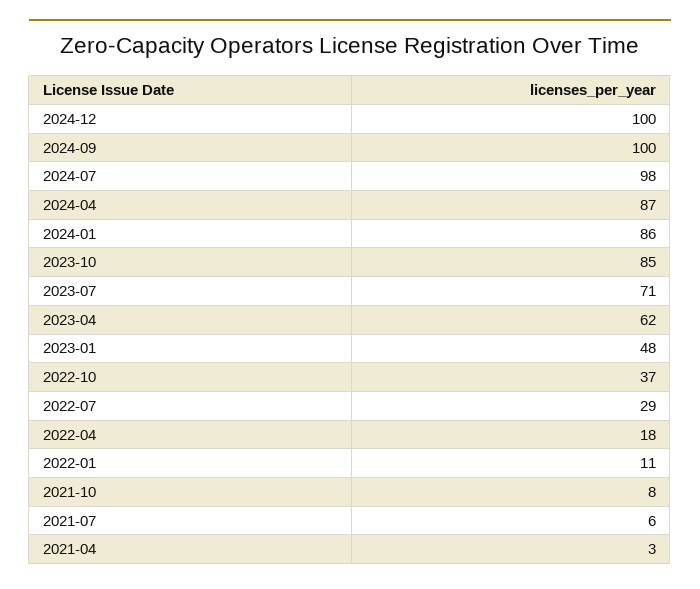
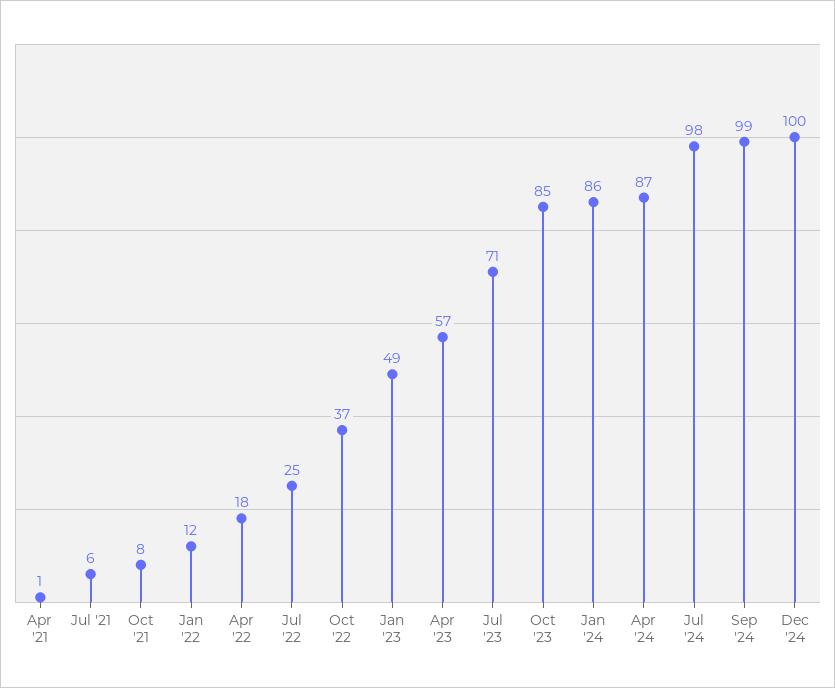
  {
    "2024-12": 100,
-   "2024-09": 100,
+   "2024-09": 99,
    "2024-07": 98,
    "2024-04": 87,
    "2024-01": 86,
    "2023-10": 85,
    "2023-07": 71,
-   "2023-04": 62,
+   "2023-04": 57,
-   "2023-01": 48,
+   "2023-01": 49,
    "2022-10": 37,
-   "2022-07": 29,
+   "2022-07": 25,
    "2022-04": 18,
-   "2022-01": 11,
+   "2022-01": 12,
    "2021-10": 8,
    "2021-07": 6,
-   "2021-04": 3
+   "2021-04": 1
  }

